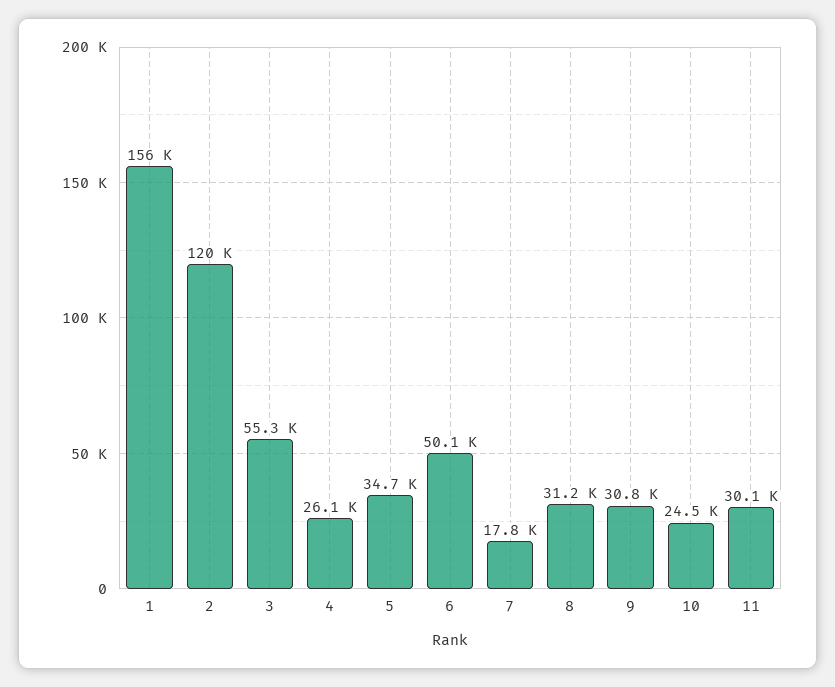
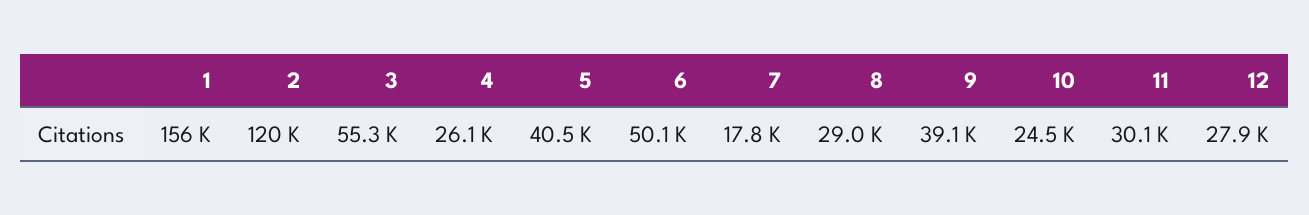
  {
    "1": 156000,
    "2": 120000,
    "3": 55300,
    "4": 26100,
-   "5": 34700,
+   "5": 40500,
    "6": 50100,
    "7": 17800,
-   "8": 31200,
+   "8": 29000,
-   "9": 30800,
+   "9": 39100,
    "10": 24500,
-   "11": 30100
+   "11": 30100,
+   "12": 27900
  }

